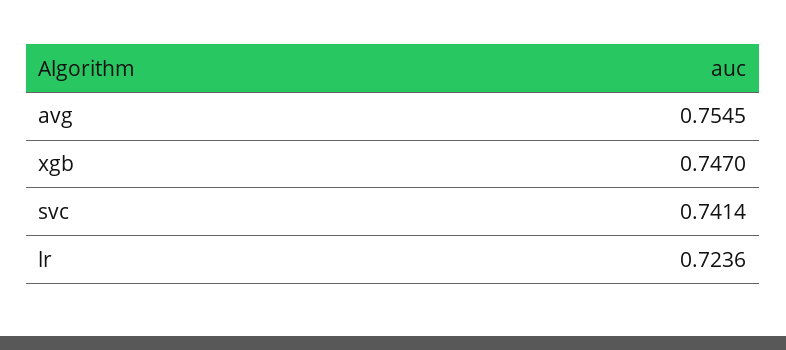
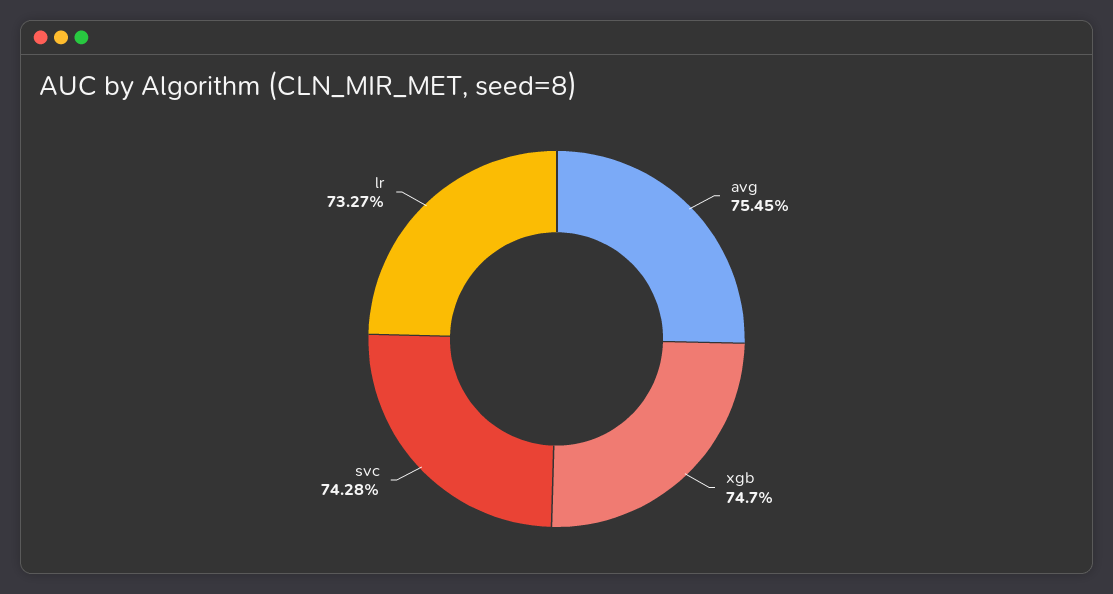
  {
    "avg": 0.7545,
    "xgb": 0.747,
-   "svc": 0.7414,
+   "svc": 0.7428,
-   "lr": 0.7236
+   "lr": 0.7327
  }

